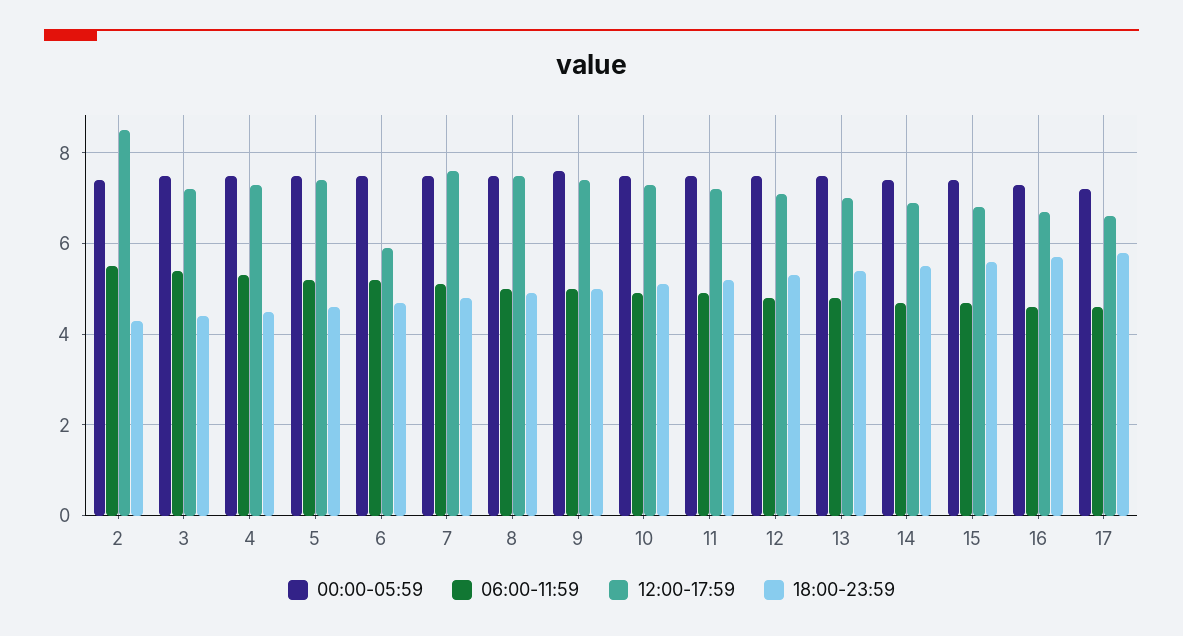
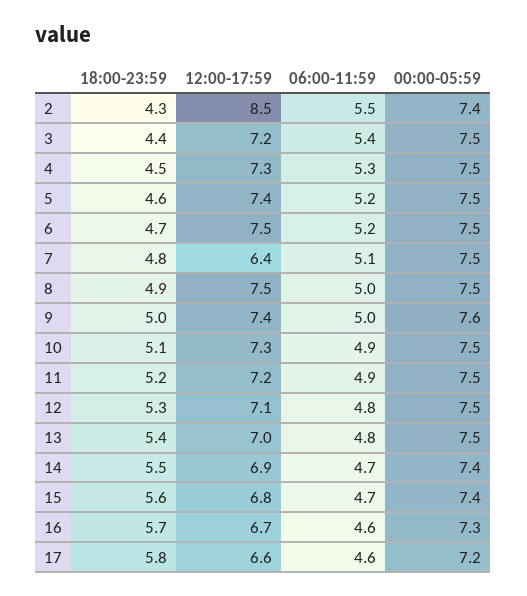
  {
    "00:00-05:59": {
      "2": 7.4,
      "3": 7.5,
      "4": 7.5,
      "5": 7.5,
      "6": 7.5,
      "7": 7.5,
      "8": 7.5,
      "9": 7.6,
      "10": 7.5,
      "11": 7.5,
      "12": 7.5,
      "13": 7.5,
      "14": 7.4,
      "15": 7.4,
      "16": 7.3,
      "17": 7.2
    },
    "06:00-11:59": {
      "2": 5.5,
      "3": 5.4,
      "4": 5.3,
      "5": 5.2,
      "6": 5.2,
      "7": 5.1,
      "8": 5,
      "9": 5,
      "10": 4.9,
      "11": 4.9,
      "12": 4.8,
      "13": 4.8,
      "14": 4.7,
      "15": 4.7,
      "16": 4.6,
      "17": 4.6
    },
    "12:00-17:59": {
      "2": 8.5,
      "3": 7.2,
      "4": 7.3,
      "5": 7.4,
-     "6": 6,
+     "6": 7.5,
-     "7": 7.5,
+     "7": 6.4,
      "8": 7.5,
      "9": 7.4,
      "10": 7.3,
      "11": 7.2,
      "12": 7.1,
      "13": 7,
      "14": 6.9,
      "15": 6.8,
      "16": 6.7,
      "17": 6.6
    },
    "18:00-23:59": {
      "2": 4.3,
      "3": 4.4,
      "4": 4.5,
      "5": 4.6,
      "6": 4.7,
      "7": 4.8,
      "8": 4.9,
      "9": 5,
      "10": 5.1,
      "11": 5.2,
      "12": 5.3,
      "13": 5.4,
      "14": 5.5,
      "15": 5.6,
      "16": 5.7,
      "17": 5.8
    }
  }

